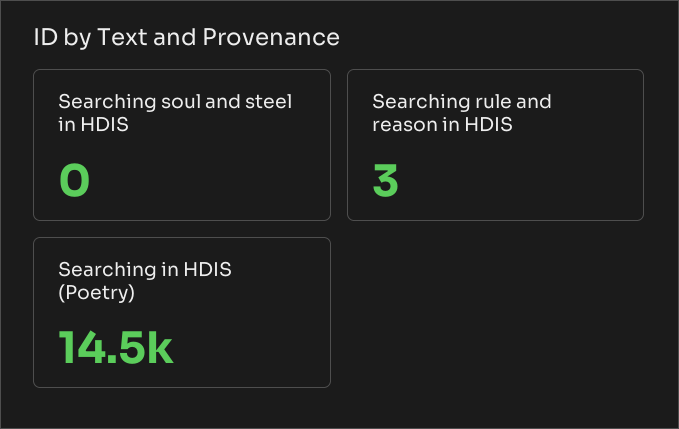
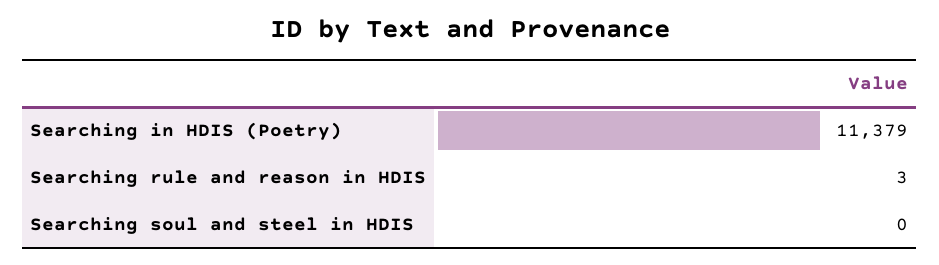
  {
    "Searching soul and steel in HDIS": 0,
    "Searching rule and reason in HDIS": 3,
-   "Searching in HDIS (Poetry)": 14500
+   "Searching in HDIS (Poetry)": 11379
  }

